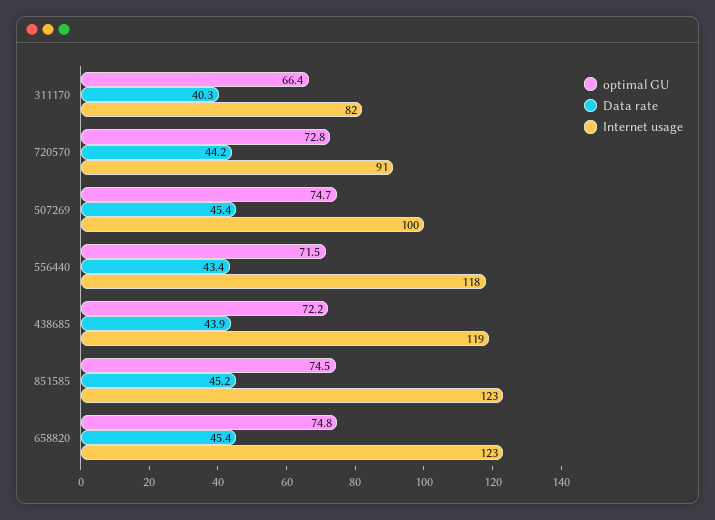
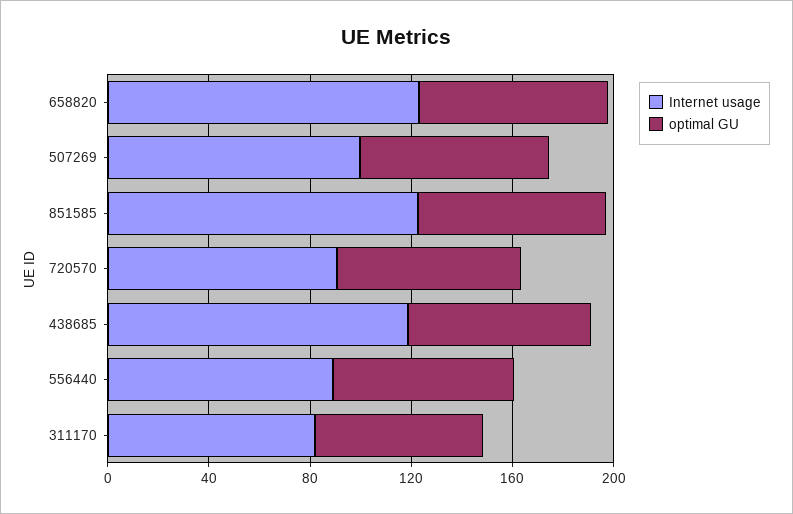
  {
    "optimal GU": {
      "311170": 66.4,
      "720570": 72.8,
      "507269": 74.7,
      "556440": 71.5,
      "438685": 72.2,
      "851585": 74.5,
      "658820": 74.8
    },
-   "Data rate": {
-     "311170": 40.3,
-     "720570": 44.2,
-     "507269": 45.4,
-     "556440": 43.4,
-     "438685": 43.9,
-     "851585": 45.2,
-     "658820": 45.4
-   },
    "Internet usage": {
      "311170": 82,
      "720570": 91,
      "507269": 100,
-     "556440": 118,
+     "556440": 90,
      "438685": 119,
      "851585": 123,
      "658820": 123
    }
  }

